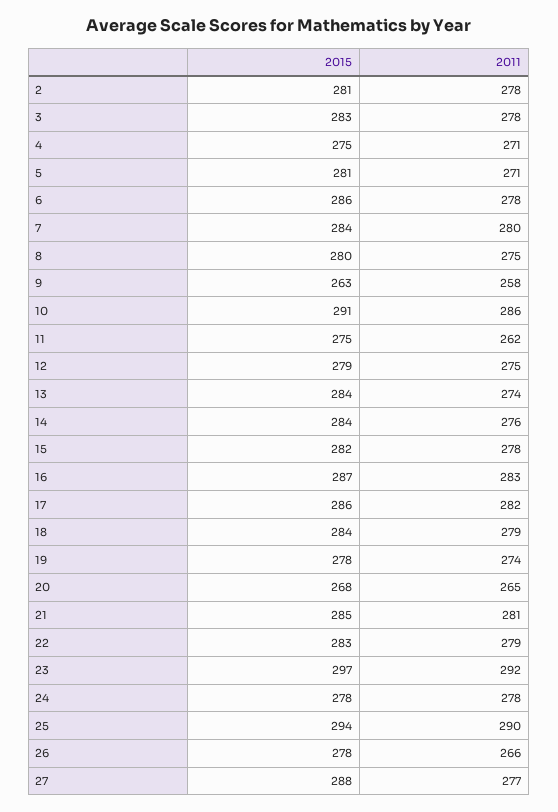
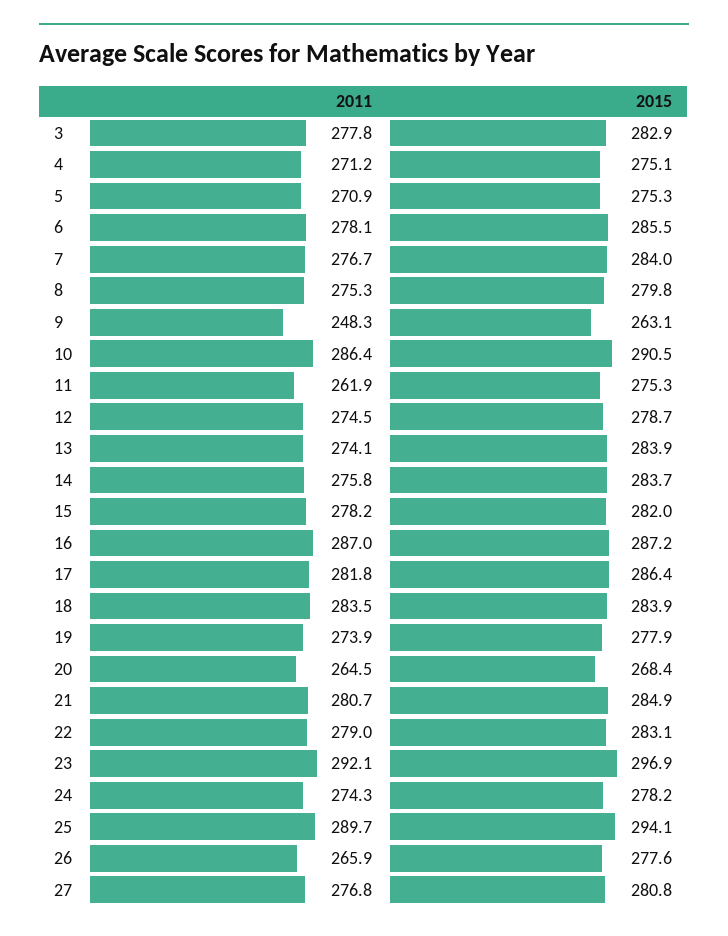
  {
    "2015": {
-     "2": 281,
      "3": 282.9,
      "4": 275.1,
-     "5": 281,
+     "5": 275.3,
      "6": 285.5,
      "7": 284,
      "8": 279.8,
      "9": 263.1,
      "10": 290.5,
      "11": 275.3,
      "12": 278.7,
      "13": 283.9,
      "14": 283.7,
      "15": 282,
      "16": 287.2,
      "17": 286.4,
      "18": 283.9,
      "19": 277.9,
      "20": 268.4,
      "21": 284.9,
      "22": 283.1,
      "23": 296.9,
      "24": 278.2,
      "25": 294.1,
      "26": 277.6,
-     "27": 288
+     "27": 280.8
    },
    "2011": {
-     "2": 278,
      "3": 277.8,
      "4": 271.2,
      "5": 270.9,
      "6": 278.1,
-     "7": 280,
+     "7": 276.7,
      "8": 275.3,
-     "9": 258,
+     "9": 248.3,
      "10": 286.4,
      "11": 261.9,
      "12": 274.5,
      "13": 274.1,
      "14": 275.8,
      "15": 278.2,
-     "16": 283,
+     "16": 287,
      "17": 281.8,
-     "18": 279,
+     "18": 283.5,
      "19": 273.9,
      "20": 264.5,
      "21": 280.7,
      "22": 279,
      "23": 292.1,
-     "24": 278,
+     "24": 274.3,
      "25": 289.7,
      "26": 265.9,
      "27": 276.8
    }
  }

